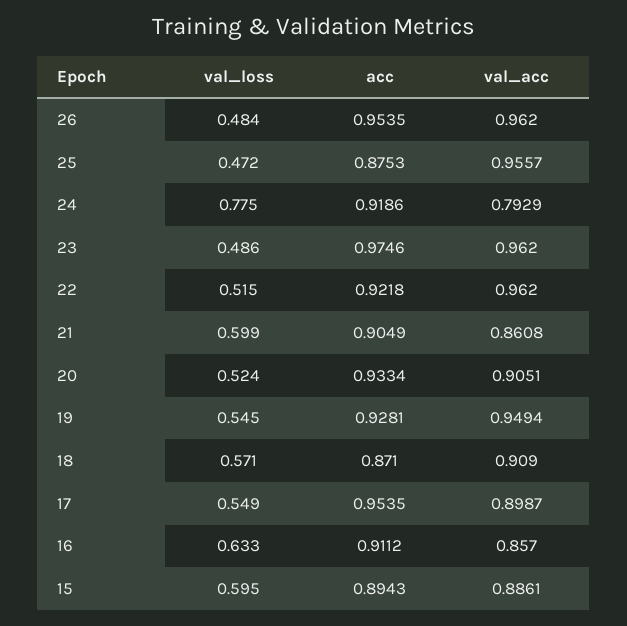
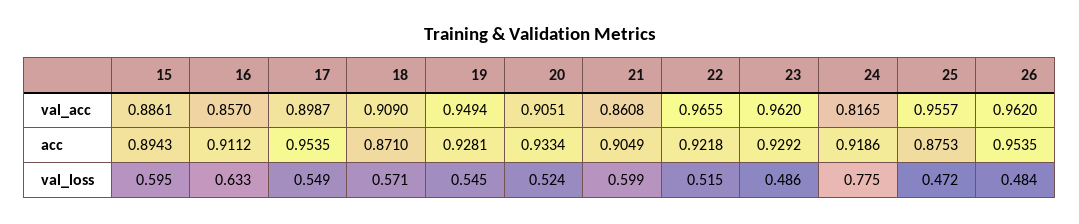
  {
    "val_loss": {
      "26": 0.484,
      "25": 0.472,
      "24": 0.775,
      "23": 0.486,
      "22": 0.515,
      "21": 0.599,
      "20": 0.524,
      "19": 0.545,
      "18": 0.571,
      "17": 0.549,
      "16": 0.633,
      "15": 0.595
    },
    "acc": {
      "26": 0.9535,
      "25": 0.8753,
      "24": 0.9186,
-     "23": 0.9746,
+     "23": 0.9292,
      "22": 0.9218,
      "21": 0.9049,
      "20": 0.9334,
      "19": 0.9281,
      "18": 0.871,
      "17": 0.9535,
      "16": 0.9112,
      "15": 0.8943
    },
    "val_acc": {
      "26": 0.962,
      "25": 0.9557,
-     "24": 0.7929,
+     "24": 0.8165,
      "23": 0.962,
-     "22": 0.962,
+     "22": 0.9655,
      "21": 0.8608,
      "20": 0.9051,
      "19": 0.9494,
      "18": 0.909,
      "17": 0.8987,
      "16": 0.857,
      "15": 0.8861
    }
  }

